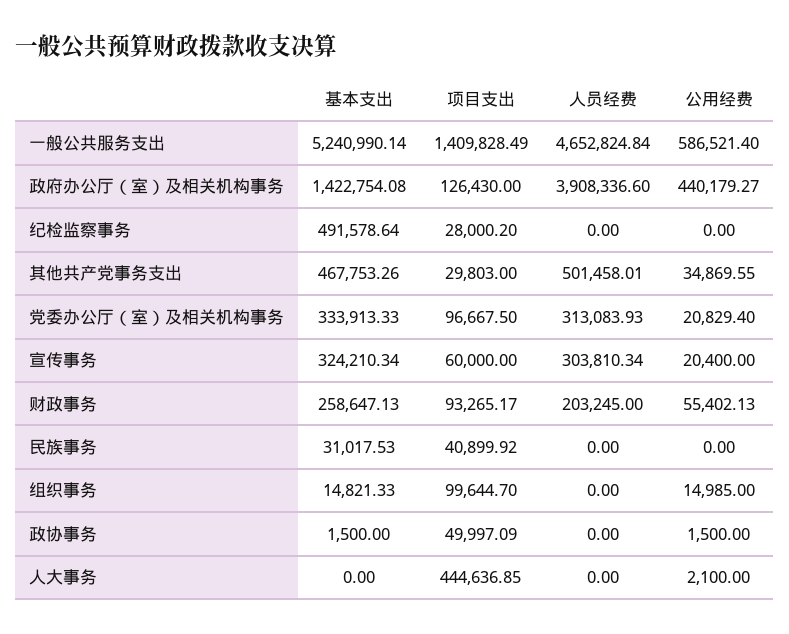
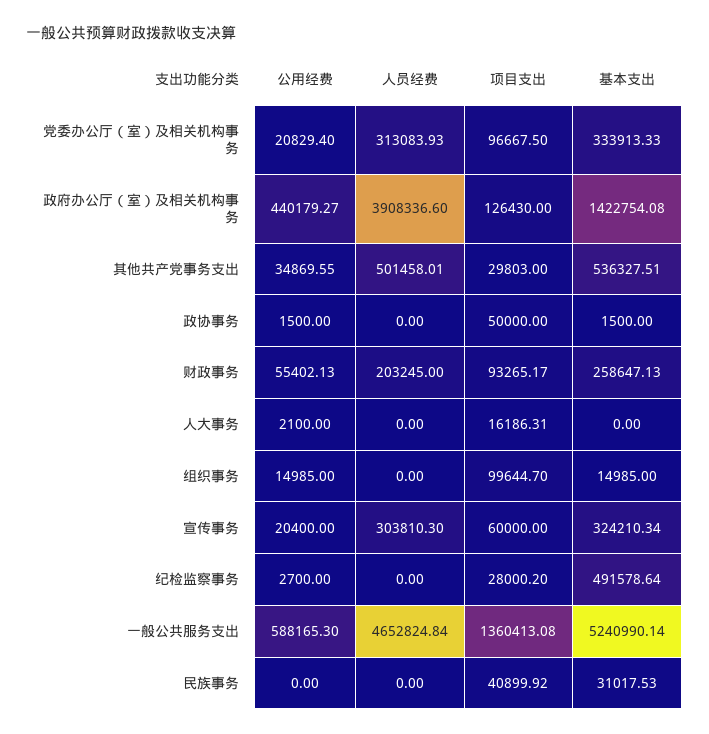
  {
    "基本支出": {
      "一般公共服务支出": 5240990.14,
      "政府办公厅（室）及相关机构事务": 1422754.08,
      "纪检监察事务": 491578.64,
-     "其他共产党事务支出": 467753.26,
+     "其他共产党事务支出": 536327.51,
      "党委办公厅（室）及相关机构事务": 333913.33,
      "宣传事务": 324210.34,
      "财政事务": 258647.13,
      "民族事务": 31017.53,
-     "组织事务": 14821.33,
+     "组织事务": 14985,
      "政协事务": 1500,
      "人大事务": 0
    },
    "项目支出": {
-     "一般公共服务支出": 1409828.49,
+     "一般公共服务支出": 1360413.08,
      "政府办公厅（室）及相关机构事务": 126430,
      "纪检监察事务": 28000.2,
      "其他共产党事务支出": 29803,
      "党委办公厅（室）及相关机构事务": 96667.5,
      "宣传事务": 60000,
      "财政事务": 93265.17,
      "民族事务": 40899.92,
      "组织事务": 99644.7,
-     "政协事务": 49997.09,
+     "政协事务": 50000,
-     "人大事务": 444636.85
+     "人大事务": 16186.31
    },
    "人员经费": {
      "一般公共服务支出": 4652824.84,
      "政府办公厅（室）及相关机构事务": 3908336.6,
      "纪检监察事务": 0,
      "其他共产党事务支出": 501458.01,
      "党委办公厅（室）及相关机构事务": 313083.93,
-     "宣传事务": 303810.34,
+     "宣传事务": 303810.3,
      "财政事务": 203245,
      "民族事务": 0,
      "组织事务": 0,
      "政协事务": 0,
      "人大事务": 0
    },
    "公用经费": {
-     "一般公共服务支出": 586521.4,
+     "一般公共服务支出": 588165.3,
      "政府办公厅（室）及相关机构事务": 440179.27,
-     "纪检监察事务": 0,
+     "纪检监察事务": 2700,
      "其他共产党事务支出": 34869.55,
      "党委办公厅（室）及相关机构事务": 20829.4,
      "宣传事务": 20400,
      "财政事务": 55402.13,
      "民族事务": 0,
      "组织事务": 14985,
      "政协事务": 1500,
      "人大事务": 2100
    }
  }

